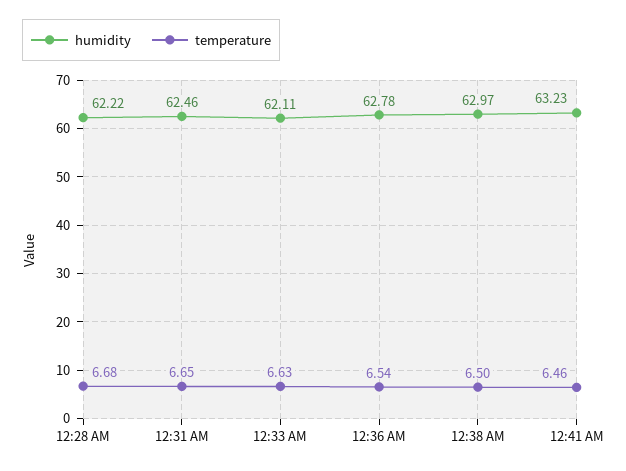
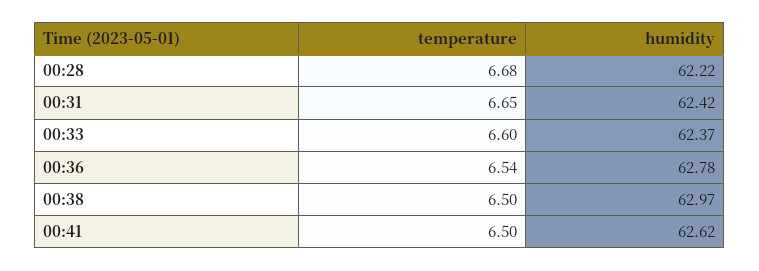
  {
    "humidity": {
      "12:28 AM": 62.22,
-     "12:31 AM": 62.46,
+     "12:31 AM": 62.42,
-     "12:33 AM": 62.11,
+     "12:33 AM": 62.37,
      "12:36 AM": 62.78,
      "12:38 AM": 62.97,
-     "12:41 AM": 63.23
+     "12:41 AM": 62.62
    },
    "temperature": {
      "12:28 AM": 6.68,
      "12:31 AM": 6.65,
-     "12:33 AM": 6.63,
+     "12:33 AM": 6.6,
      "12:36 AM": 6.54,
      "12:38 AM": 6.5,
-     "12:41 AM": 6.46
+     "12:41 AM": 6.5
    }
  }

